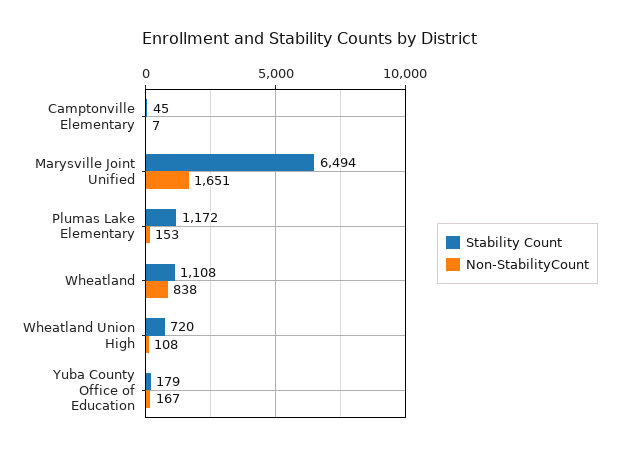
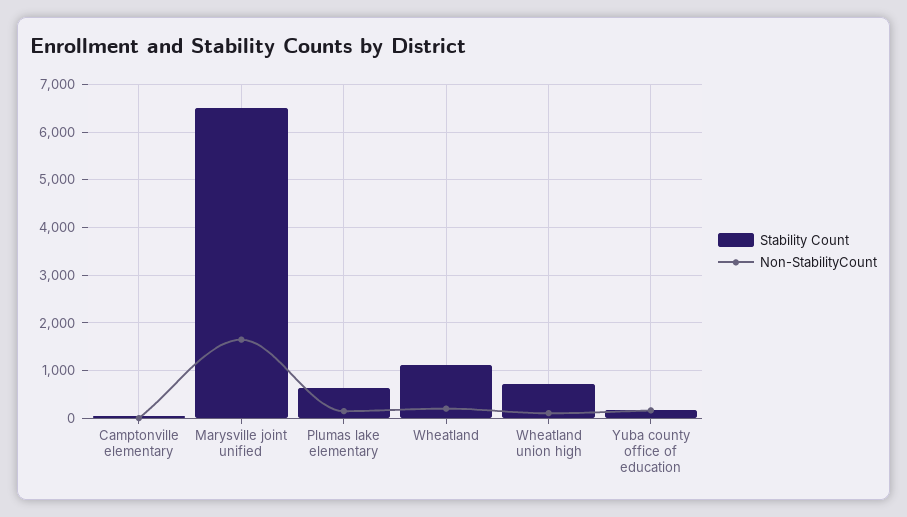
  {
    "Stability Count": {
      "Camptonville Elementary": 45,
      "Marysville Joint Unified": 6494,
-     "Plumas Lake Elementary": 1172,
+     "Plumas Lake Elementary": 600,
      "Wheatland": 1108,
      "Wheatland Union High": 720,
      "Yuba County Office of Education": 179
    },
    "Non-StabilityCount": {
      "Camptonville Elementary": 7,
      "Marysville Joint Unified": 1651,
      "Plumas Lake Elementary": 153,
-     "Wheatland": 838,
+     "Wheatland": 200,
      "Wheatland Union High": 108,
      "Yuba County Office of Education": 167
    }
  }

